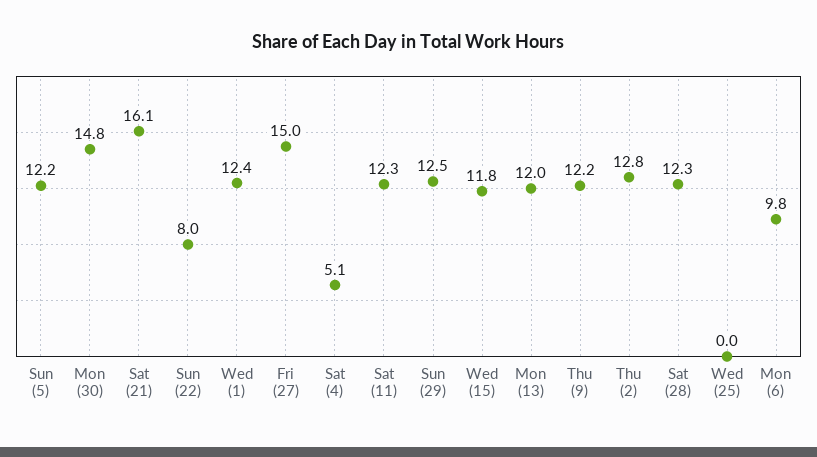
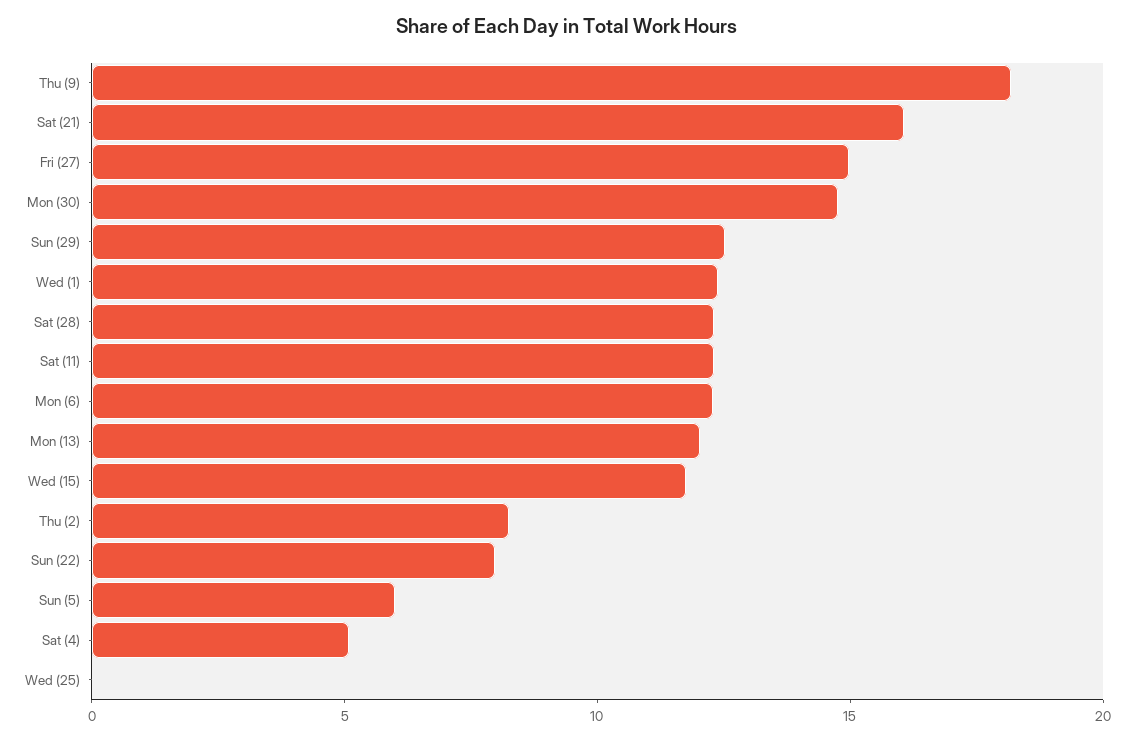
  {
-   "Sun (5)": 12.2,
+   "Sun (5)": 6,
    "Mon (30)": 14.8,
    "Sat (21)": 16.1,
    "Sun (22)": 8,
    "Wed (1)": 12.4,
    "Fri (27)": 15,
    "Sat (4)": 5.1,
    "Sat (11)": 12.3,
    "Sun (29)": 12.5,
    "Wed (15)": 11.8,
    "Mon (13)": 12,
-   "Thu (9)": 12.2,
+   "Thu (9)": 18,
-   "Thu (2)": 12.8,
+   "Thu (2)": 8,
    "Sat (28)": 12.3,
    "Wed (25)": 0,
-   "Mon (6)": 9.8
+   "Mon (6)": 12
  }

